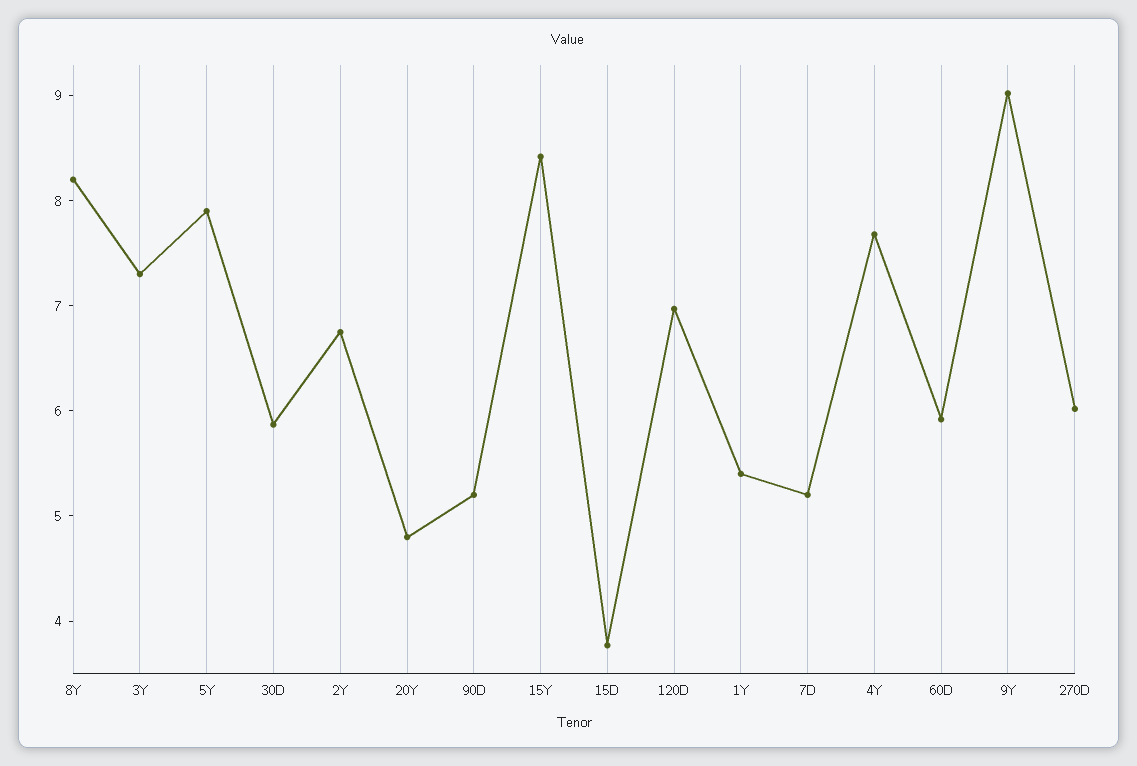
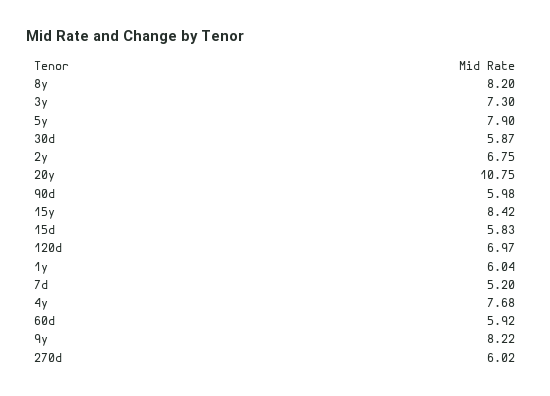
  {
    "8Y": 8.2,
    "3Y": 7.3,
    "5Y": 7.9,
    "30D": 5.87,
    "2Y": 6.75,
-   "20Y": 4.8,
+   "20Y": 10.75,
-   "90D": 5.2,
+   "90D": 5.98,
    "15Y": 8.42,
-   "15D": 3.8,
+   "15D": 5.83,
    "120D": 6.97,
-   "1Y": 5.4,
+   "1Y": 6.04,
    "7D": 5.2,
    "4Y": 7.68,
    "60D": 5.92,
-   "9Y": 9,
+   "9Y": 8.22,
    "270D": 6.02
  }

